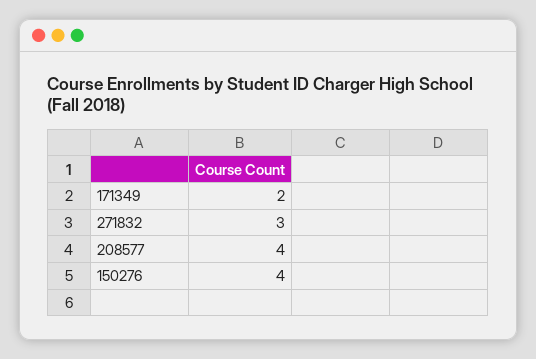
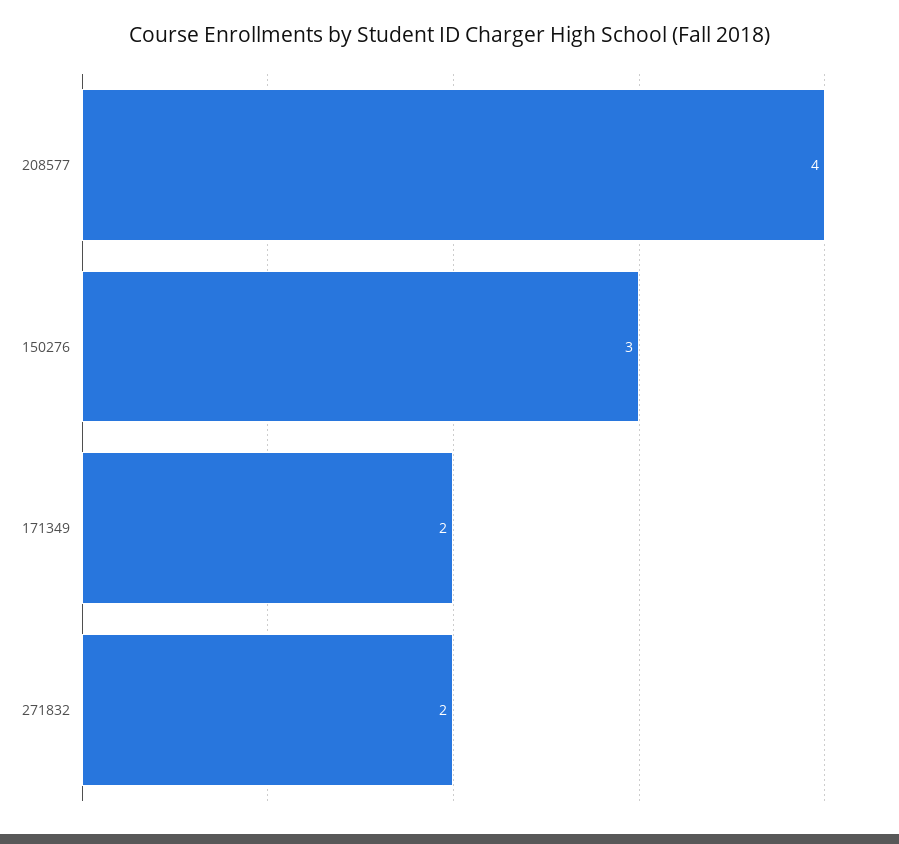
  {
    "171349": 2,
-   "271832": 3,
+   "271832": 2,
    "208577": 4,
-   "150276": 4
+   "150276": 3
  }

